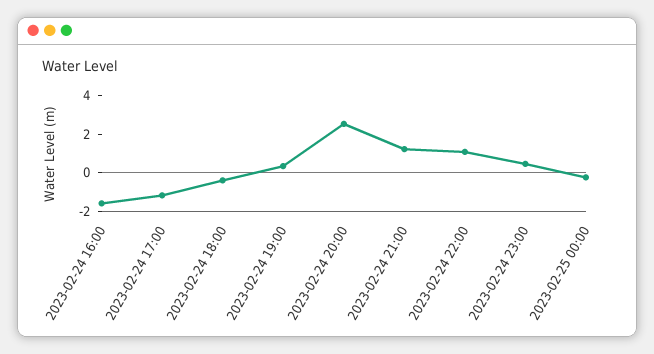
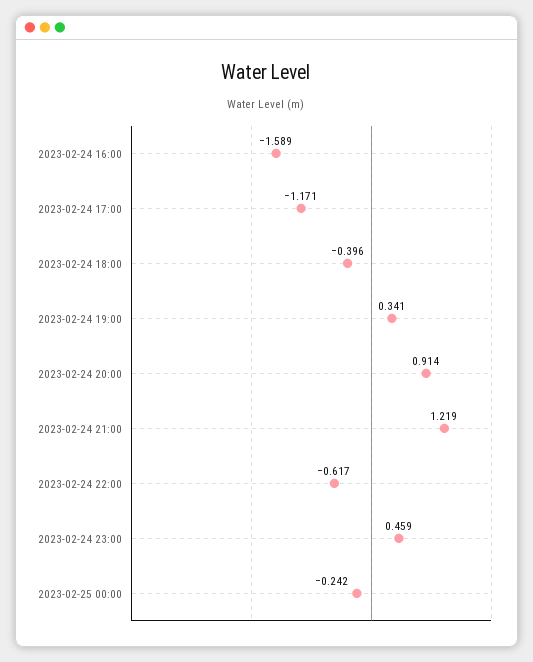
  {
    "2023-02-24 16:00": -1.589,
    "2023-02-24 17:00": -1.171,
    "2023-02-24 18:00": -0.396,
    "2023-02-24 19:00": 0.341,
-   "2023-02-24 20:00": 2.5,
+   "2023-02-24 20:00": 0.914,
    "2023-02-24 21:00": 1.219,
-   "2023-02-24 22:00": 1,
+   "2023-02-24 22:00": -0.617,
    "2023-02-24 23:00": 0.459,
    "2023-02-25 00:00": -0.242
  }

